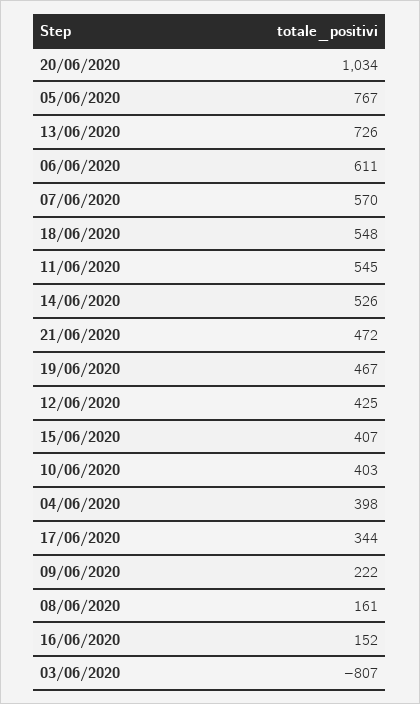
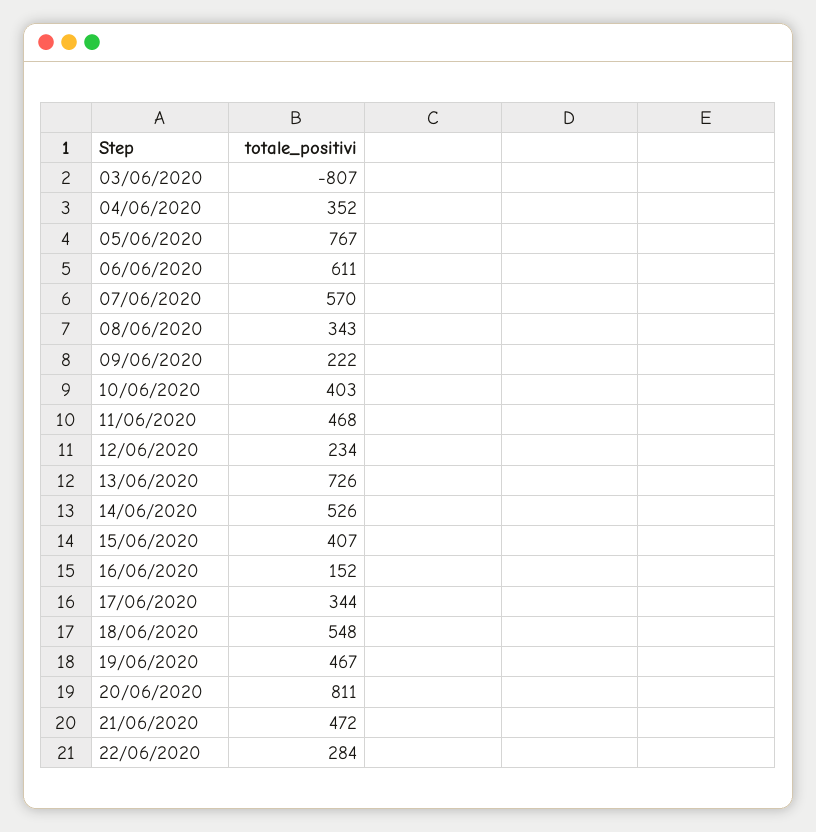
  {
-   "20/06/2020": 1034,
+   "20/06/2020": 811,
    "05/06/2020": 767,
    "13/06/2020": 726,
    "06/06/2020": 611,
    "07/06/2020": 570,
    "18/06/2020": 548,
-   "11/06/2020": 545,
+   "11/06/2020": 468,
    "14/06/2020": 526,
    "21/06/2020": 472,
    "19/06/2020": 467,
-   "12/06/2020": 425,
+   "12/06/2020": 234,
    "15/06/2020": 407,
    "10/06/2020": 403,
-   "04/06/2020": 398,
+   "04/06/2020": 352,
    "17/06/2020": 344,
    "09/06/2020": 222,
-   "08/06/2020": 161,
+   "08/06/2020": 343,
    "16/06/2020": 152,
-   "03/06/2020": -807
+   "03/06/2020": -807,
+   "22/06/2020": 284
  }

